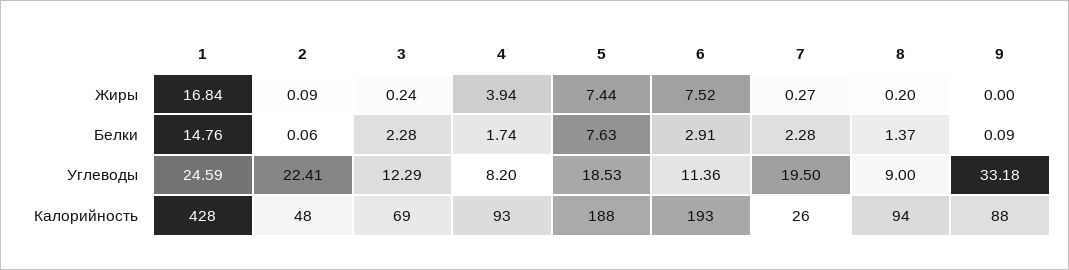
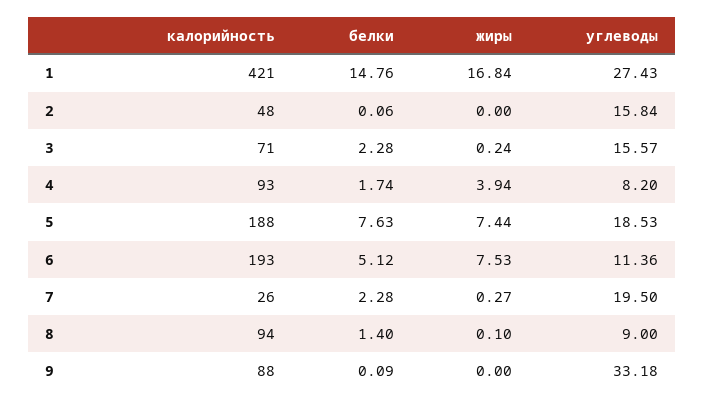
  {
    "1": {
      "Жиры": 16.84,
      "Белки": 14.76,
-     "Углеводы": 24.59,
+     "Углеводы": 27.43,
-     "Калорийность": 428
+     "Калорийность": 421
    },
    "2": {
-     "Жиры": 0.09,
+     "Жиры": 0,
      "Белки": 0.06,
-     "Углеводы": 22.41,
+     "Углеводы": 15.84,
      "Калорийность": 48
    },
    "3": {
      "Жиры": 0.24,
      "Белки": 2.28,
-     "Углеводы": 12.29,
+     "Углеводы": 15.57,
-     "Калорийность": 69
+     "Калорийность": 71
    },
    "4": {
      "Жиры": 3.94,
      "Белки": 1.74,
      "Углеводы": 8.2,
      "Калорийность": 93
    },
    "5": {
      "Жиры": 7.44,
      "Белки": 7.63,
      "Углеводы": 18.53,
      "Калорийность": 188
    },
    "6": {
-     "Жиры": 7.52,
+     "Жиры": 7.53,
-     "Белки": 2.91,
+     "Белки": 5.12,
      "Углеводы": 11.36,
      "Калорийность": 193
    },
    "7": {
      "Жиры": 0.27,
      "Белки": 2.28,
      "Углеводы": 19.5,
      "Калорийность": 26
    },
    "8": {
-     "Жиры": 0.2,
+     "Жиры": 0.1,
-     "Белки": 1.37,
+     "Белки": 1.4,
      "Углеводы": 9,
      "Калорийность": 94
    },
    "9": {
      "Жиры": 0,
      "Белки": 0.09,
      "Углеводы": 33.18,
      "Калорийность": 88
    }
  }

